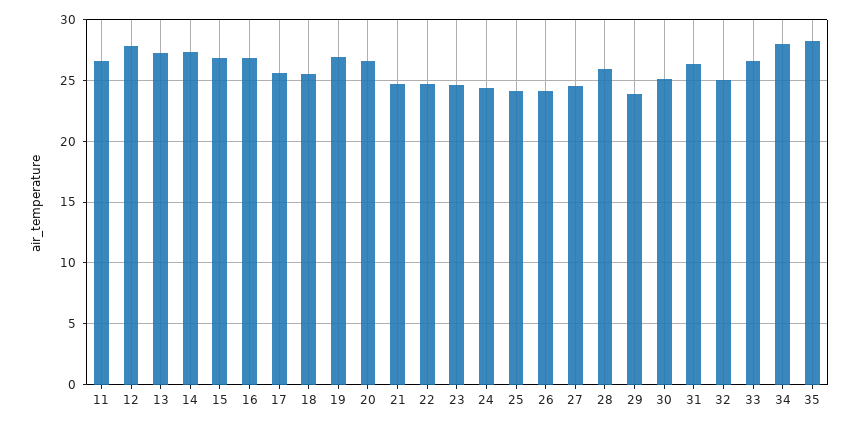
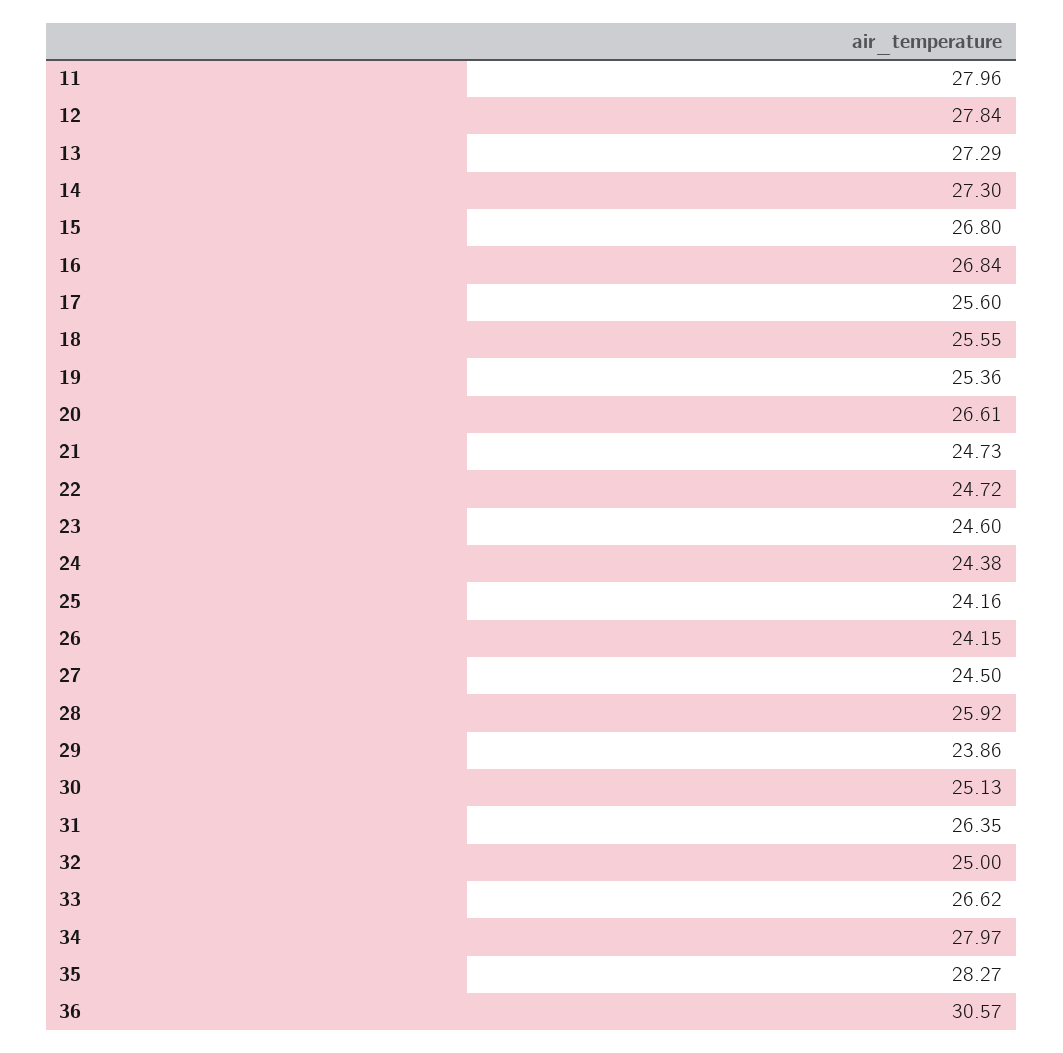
  {
-   "11": 26.5,
+   "11": 27.96,
    "12": 27.84,
    "13": 27.29,
    "14": 27.3,
    "15": 26.8,
    "16": 26.84,
    "17": 25.6,
    "18": 25.55,
-   "19": 27,
+   "19": 25.36,
    "20": 26.61,
    "21": 24.73,
    "22": 24.72,
    "23": 24.6,
    "24": 24.38,
    "25": 24.16,
    "26": 24.15,
    "27": 24.5,
    "28": 25.92,
    "29": 23.86,
    "30": 25.13,
    "31": 26.35,
    "32": 25,
    "33": 26.62,
    "34": 27.97,
-   "35": 28.27
+   "35": 28.27,
+   "36": 30.57
  }

